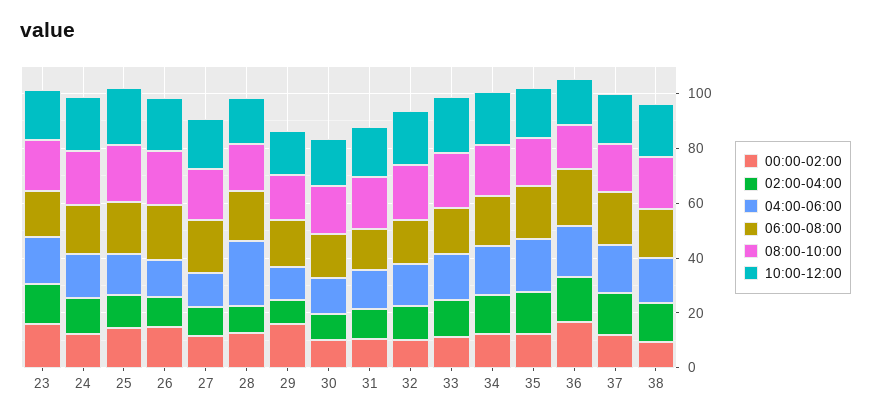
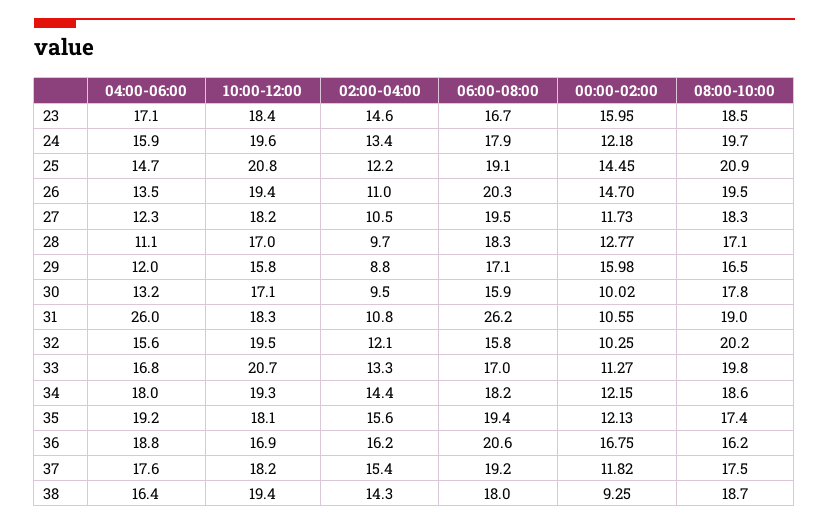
  {
    "00:00-02:00": {
      "23": 15.95,
      "24": 12.18,
      "25": 14.45,
      "26": 14.7,
      "27": 11.73,
      "28": 12.77,
      "29": 15.98,
      "30": 10.02,
      "31": 10.55,
      "32": 10.25,
      "33": 11.27,
      "34": 12.15,
      "35": 12.13,
      "36": 16.75,
      "37": 11.82,
      "38": 9.25
    },
    "02:00-04:00": {
      "23": 14.6,
      "24": 13.4,
      "25": 12.2,
      "26": 11,
      "27": 10.5,
      "28": 9.7,
      "29": 8.8,
      "30": 9.5,
      "31": 10.8,
      "32": 12.1,
      "33": 13.3,
      "34": 14.4,
      "35": 15.6,
      "36": 16.2,
      "37": 15.4,
      "38": 14.3
    },
    "04:00-06:00": {
      "23": 17.1,
      "24": 15.9,
      "25": 14.7,
      "26": 13.5,
      "27": 12.3,
-     "28": 25,
+     "28": 11.1,
      "29": 12,
      "30": 13.2,
-     "31": 15,
+     "31": 26,
      "32": 15.6,
      "33": 16.8,
      "34": 18,
      "35": 19.2,
      "36": 18.8,
      "37": 17.6,
      "38": 16.4
    },
    "06:00-08:00": {
      "23": 16.7,
      "24": 17.9,
      "25": 19.1,
      "26": 20.3,
      "27": 19.5,
      "28": 18.3,
      "29": 17.1,
      "30": 15.9,
-     "31": 15,
+     "31": 26.2,
      "32": 15.8,
      "33": 17,
      "34": 18.2,
      "35": 19.4,
      "36": 20.6,
      "37": 19.2,
      "38": 18
    },
    "08:00-10:00": {
      "23": 18.5,
      "24": 19.7,
      "25": 20.9,
      "26": 19.5,
      "27": 18.3,
      "28": 17.1,
      "29": 16.5,
      "30": 17.8,
      "31": 19,
      "32": 20.2,
      "33": 19.8,
      "34": 18.6,
      "35": 17.4,
      "36": 16.2,
      "37": 17.5,
      "38": 18.7
    },
    "10:00-12:00": {
      "23": 18.4,
      "24": 19.6,
      "25": 20.8,
      "26": 19.4,
      "27": 18.2,
      "28": 17,
      "29": 15.8,
      "30": 17.1,
      "31": 18.3,
      "32": 19.5,
      "33": 20.7,
      "34": 19.3,
      "35": 18.1,
      "36": 16.9,
      "37": 18.2,
      "38": 19.4
    }
  }

